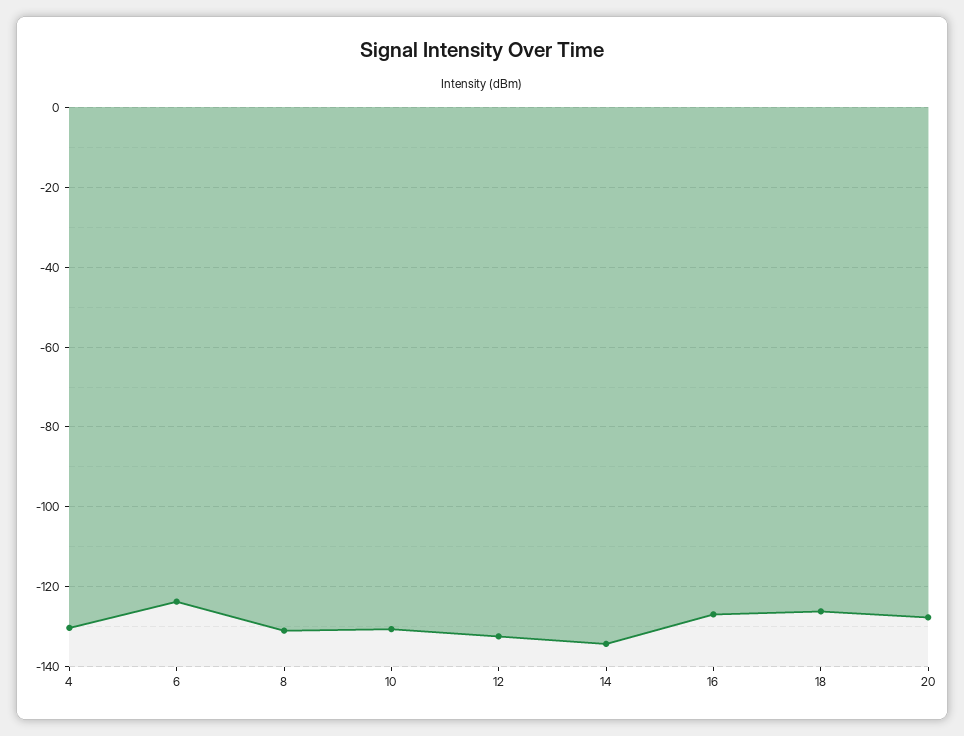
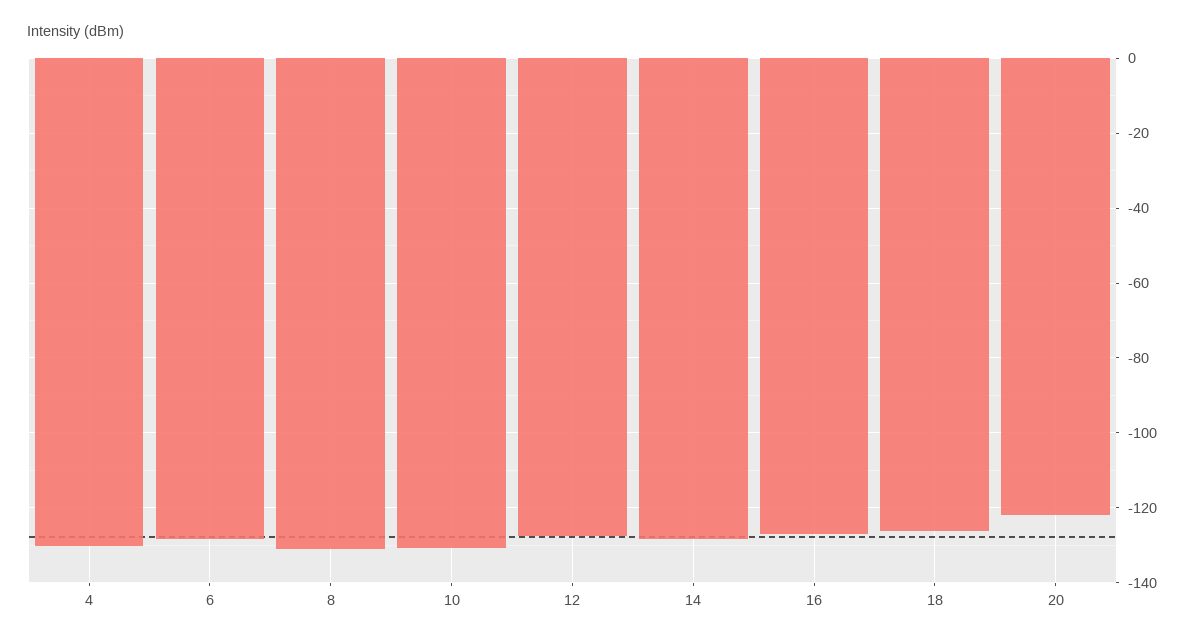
  {
    "4": -130,
-   "6": -124,
+   "6": -128,
    "8": -132,
    "10": -130,
-   "12": -132,
+   "12": -128,
-   "14": -134,
+   "14": -128,
    "16": -126,
    "18": -126,
-   "20": -128
+   "20": -122
  }

